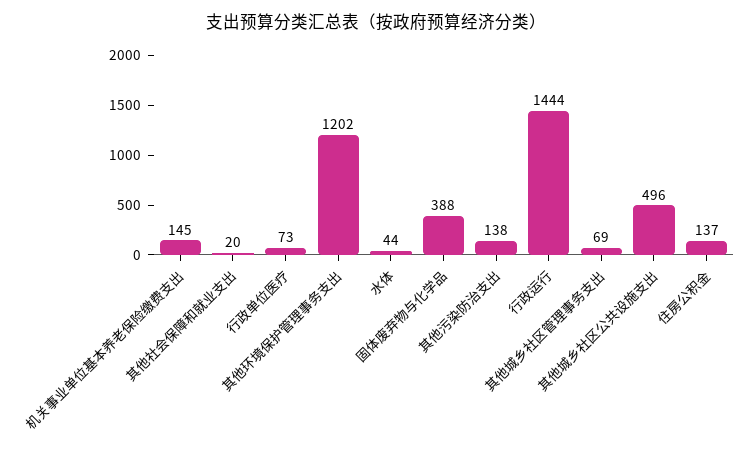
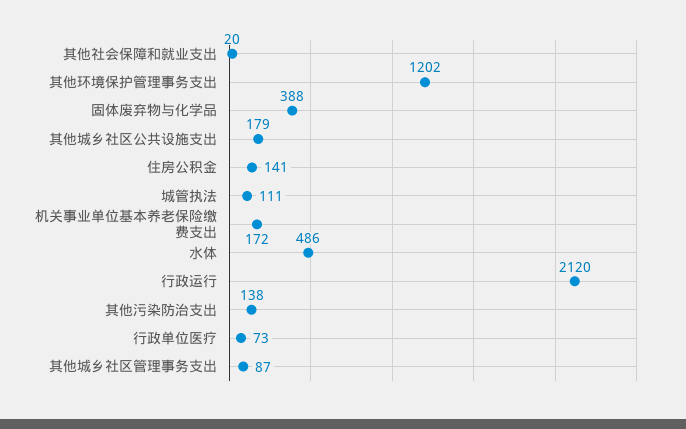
  {
-   "机关事业单位基本养老保险缴费支出": 145,
+   "机关事业单位基本养老保险缴费支出": 172,
    "其他社会保障和就业支出": 20,
    "行政单位医疗": 73,
    "其他环境保护管理事务支出": 1202,
-   "水体": 44,
+   "水体": 486,
    "固体废弃物与化学品": 388,
    "其他污染防治支出": 138,
-   "行政运行": 1444,
+   "行政运行": 2120,
-   "其他城乡社区管理事务支出": 69,
+   "其他城乡社区管理事务支出": 87,
-   "其他城乡社区公共设施支出": 496,
+   "其他城乡社区公共设施支出": 179,
-   "住房公积金": 137
+   "住房公积金": 141,
+   "城管执法": 111
  }

